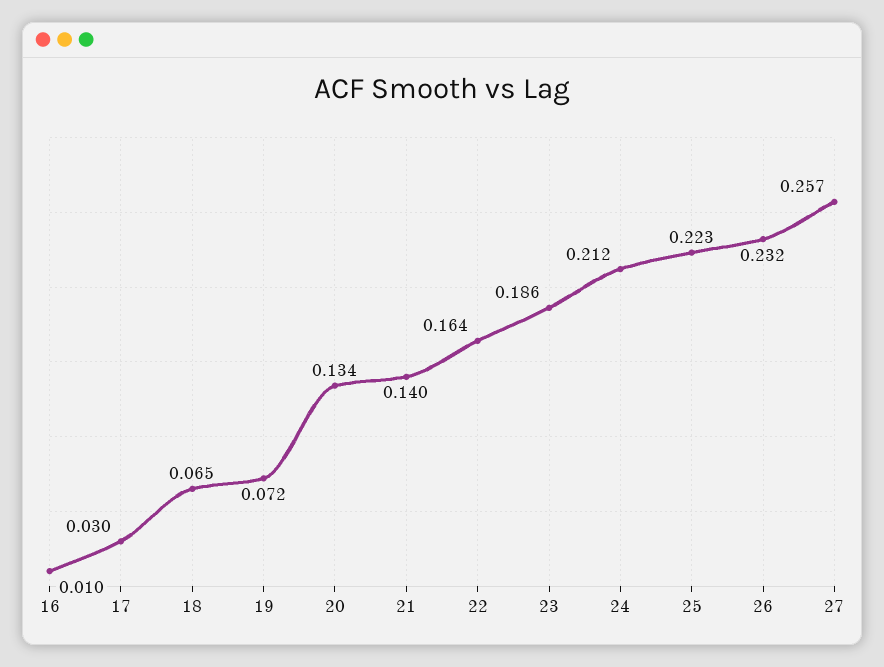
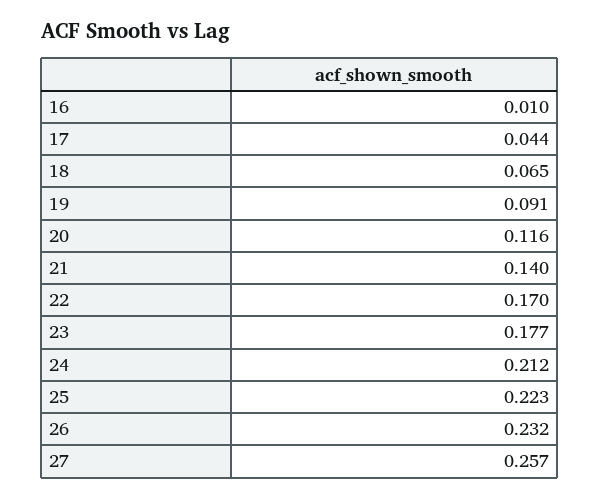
  {
    "16": 0.01,
-   "17": 0.03,
+   "17": 0.044,
    "18": 0.065,
-   "19": 0.072,
+   "19": 0.091,
-   "20": 0.134,
+   "20": 0.116,
    "21": 0.14,
-   "22": 0.164,
+   "22": 0.17,
-   "23": 0.186,
+   "23": 0.177,
    "24": 0.212,
    "25": 0.223,
    "26": 0.232,
    "27": 0.257
  }

